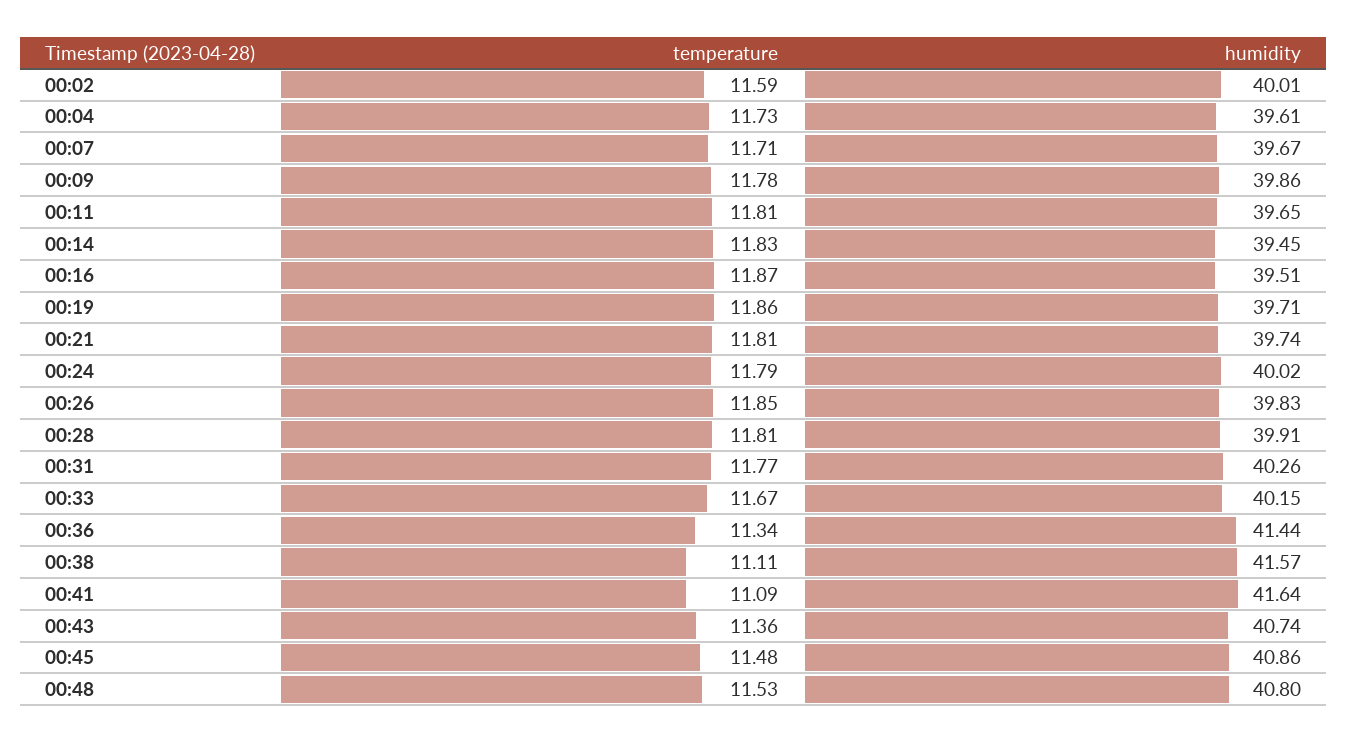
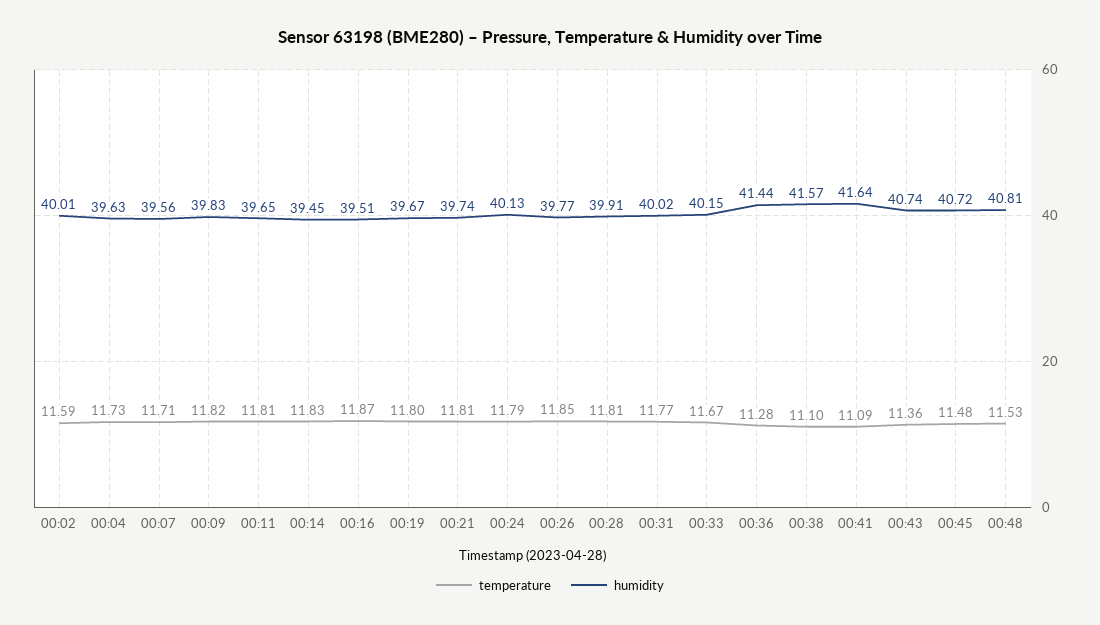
  {
    "temperature": {
      "00:02": 11.59,
      "00:04": 11.73,
      "00:07": 11.71,
-     "00:09": 11.78,
+     "00:09": 11.82,
      "00:11": 11.81,
      "00:14": 11.83,
      "00:16": 11.87,
-     "00:19": 11.86,
+     "00:19": 11.8,
      "00:21": 11.81,
      "00:24": 11.79,
      "00:26": 11.85,
      "00:28": 11.81,
      "00:31": 11.77,
      "00:33": 11.67,
-     "00:36": 11.34,
+     "00:36": 11.28,
-     "00:38": 11.11,
+     "00:38": 11.1,
      "00:41": 11.09,
      "00:43": 11.36,
      "00:45": 11.48,
      "00:48": 11.53
    },
    "humidity": {
      "00:02": 40.01,
-     "00:04": 39.61,
+     "00:04": 39.63,
-     "00:07": 39.67,
+     "00:07": 39.56,
-     "00:09": 39.86,
+     "00:09": 39.83,
      "00:11": 39.65,
      "00:14": 39.45,
      "00:16": 39.51,
-     "00:19": 39.71,
+     "00:19": 39.67,
      "00:21": 39.74,
-     "00:24": 40.02,
+     "00:24": 40.13,
-     "00:26": 39.83,
+     "00:26": 39.77,
      "00:28": 39.91,
-     "00:31": 40.26,
+     "00:31": 40.02,
      "00:33": 40.15,
      "00:36": 41.44,
      "00:38": 41.57,
      "00:41": 41.64,
      "00:43": 40.74,
-     "00:45": 40.86,
+     "00:45": 40.72,
-     "00:48": 40.8
+     "00:48": 40.81
    }
  }

